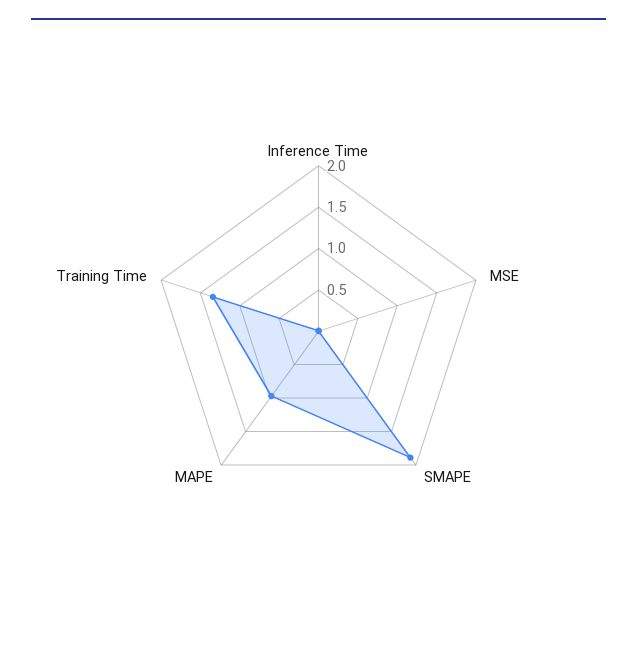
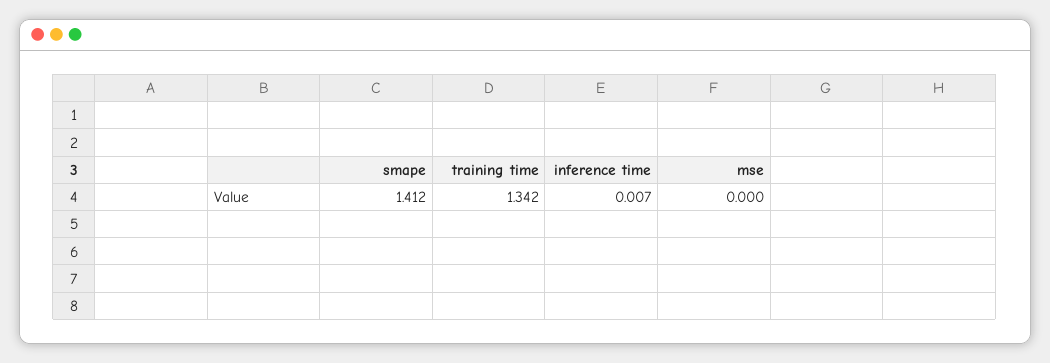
  {
    "Inference Time": 0.007,
    "MSE": 0,
-   "SMAPE": 1.9,
+   "SMAPE": 1.412,
-   "MAPE": 1,
    "Training Time": 1.342
  }

